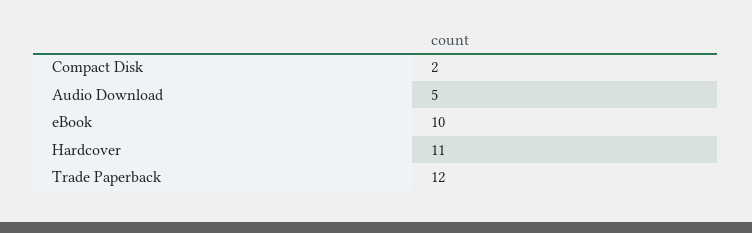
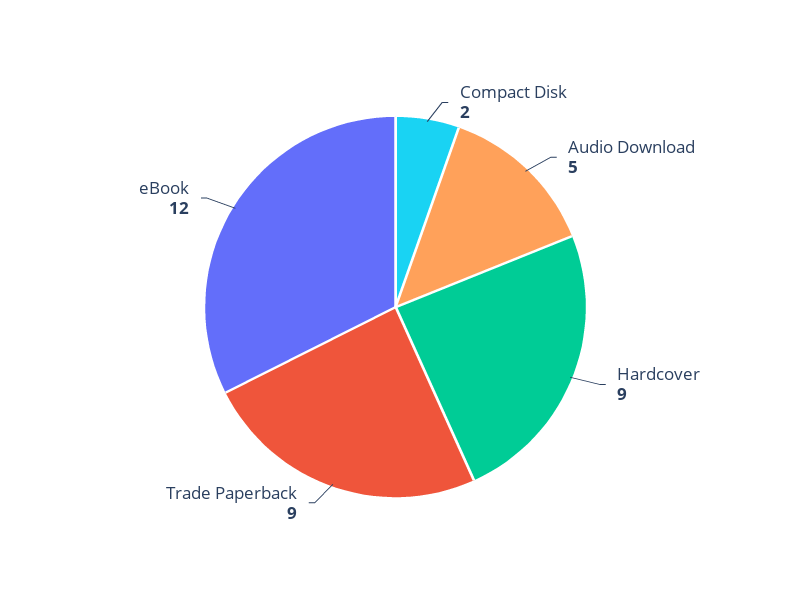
  {
    "Compact Disk": 2,
    "Audio Download": 5,
-   "eBook": 10,
+   "eBook": 12,
-   "Hardcover": 11,
+   "Hardcover": 9,
-   "Trade Paperback": 12
+   "Trade Paperback": 9
  }

